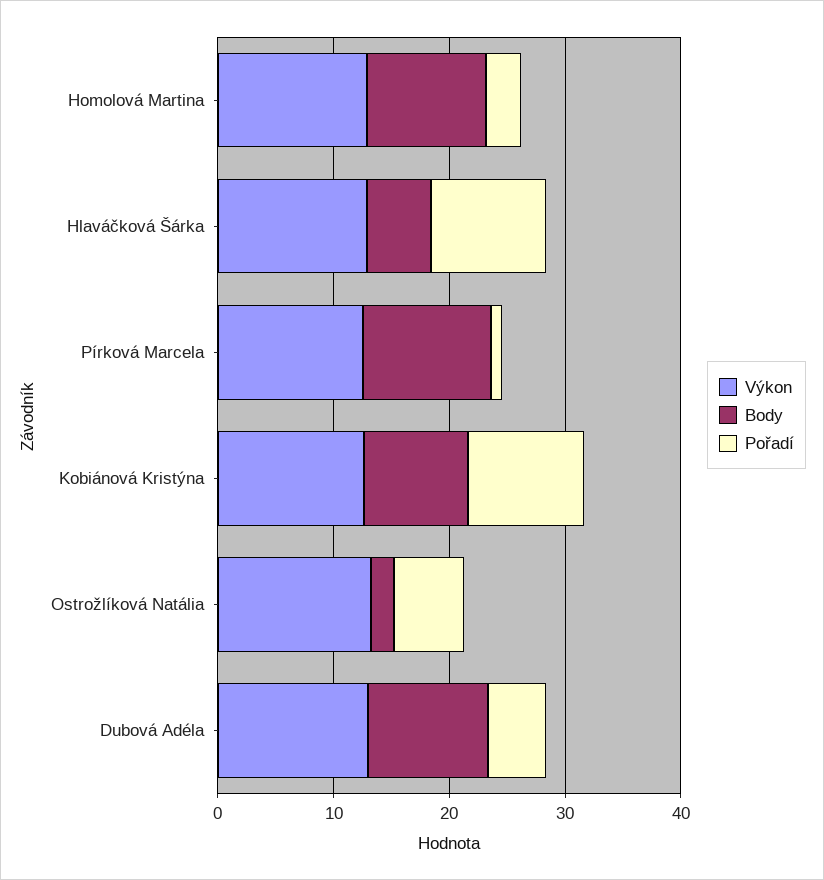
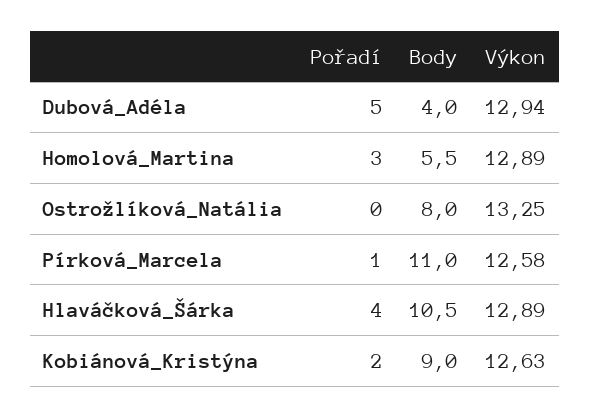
  {
    "Výkon": {
      "Homolová Martina": 12.89,
      "Hlaváčková Šárka": 12.89,
      "Pírková Marcela": 12.58,
      "Kobiánová Kristýna": 12.63,
      "Ostrožlíková Natália": 13.25,
      "Dubová Adéla": 12.94
    },
    "Body": {
-     "Homolová Martina": 10,
+     "Homolová Martina": 5.5,
-     "Hlaváčková Šárka": 6,
+     "Hlaváčková Šárka": 10.5,
      "Pírková Marcela": 11,
      "Kobiánová Kristýna": 9,
-     "Ostrožlíková Natália": 2,
+     "Ostrožlíková Natália": 8,
-     "Dubová Adéla": 10
+     "Dubová Adéla": 4
    },
    "Pořadí": {
      "Homolová Martina": 3,
-     "Hlaváčková Šárka": 10,
+     "Hlaváčková Šárka": 4,
      "Pírková Marcela": 1,
-     "Kobiánová Kristýna": 10,
+     "Kobiánová Kristýna": 2,
-     "Ostrožlíková Natália": 6,
+     "Ostrožlíková Natália": 0,
      "Dubová Adéla": 5
    }
  }

